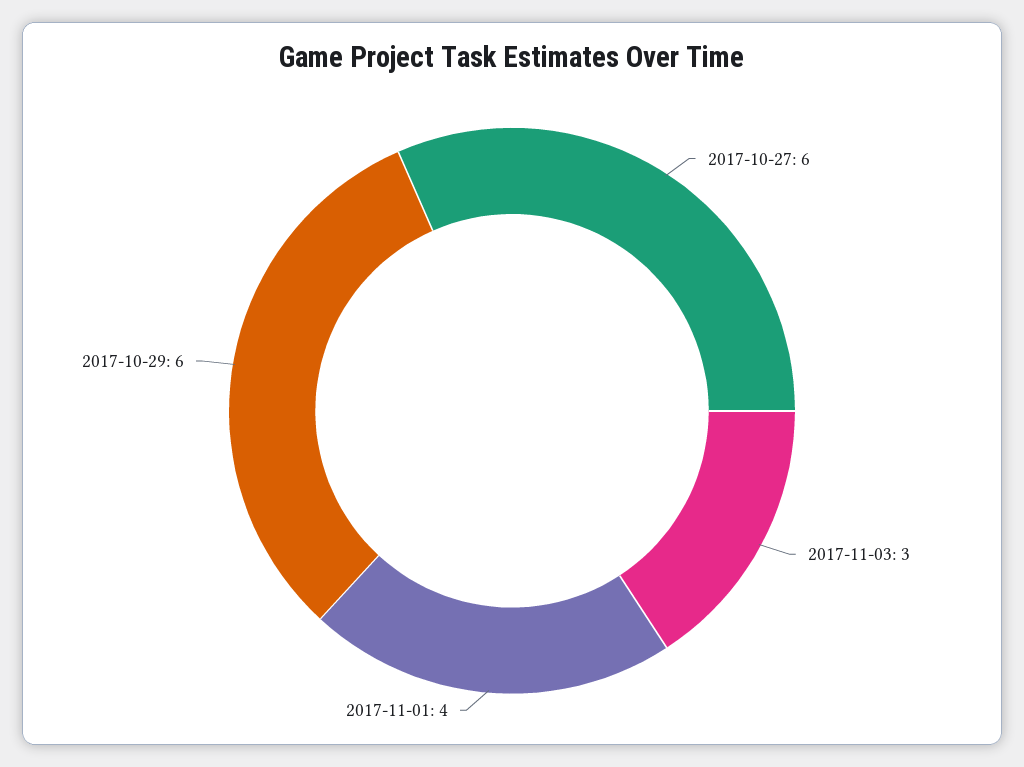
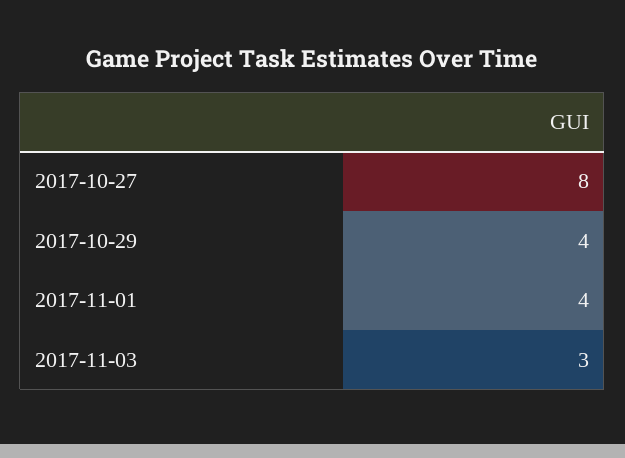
  {
-   "2017-10-27": 6,
+   "2017-10-27": 8,
    "2017-11-03": 3,
    "2017-11-01": 4,
-   "2017-10-29": 6
+   "2017-10-29": 4
  }

